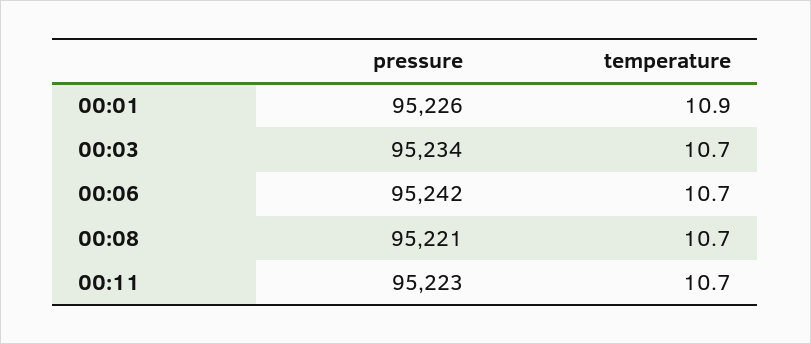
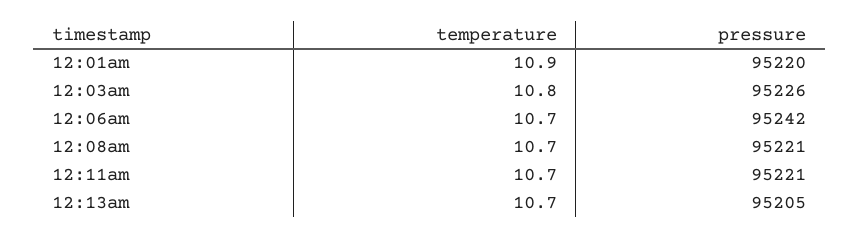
  {
    "pressure": {
-     "00:01": 95226,
+     "00:01": 95220,
-     "00:03": 95234,
+     "00:03": 95226,
      "00:06": 95242,
      "00:08": 95221,
-     "00:11": 95223
+     "00:11": 95221,
+     "12:13am": 95205
    },
    "temperature": {
      "00:01": 10.9,
-     "00:03": 10.7,
+     "00:03": 10.8,
      "00:06": 10.7,
      "00:08": 10.7,
-     "00:11": 10.7
+     "00:11": 10.7,
+     "12:13am": 10.7
    }
  }

